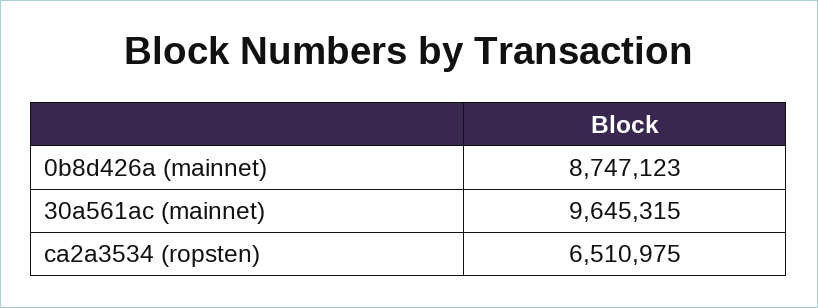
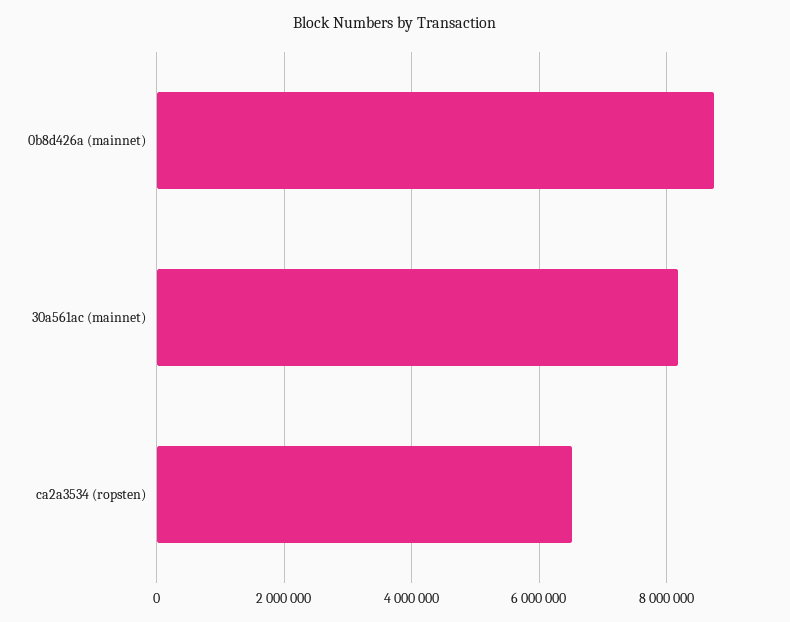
  {
    "0b8d426a (mainnet)": 8747123,
-   "30a561ac (mainnet)": 9645315,
+   "30a561ac (mainnet)": 8200000,
    "ca2a3534 (ropsten)": 6510975
  }

